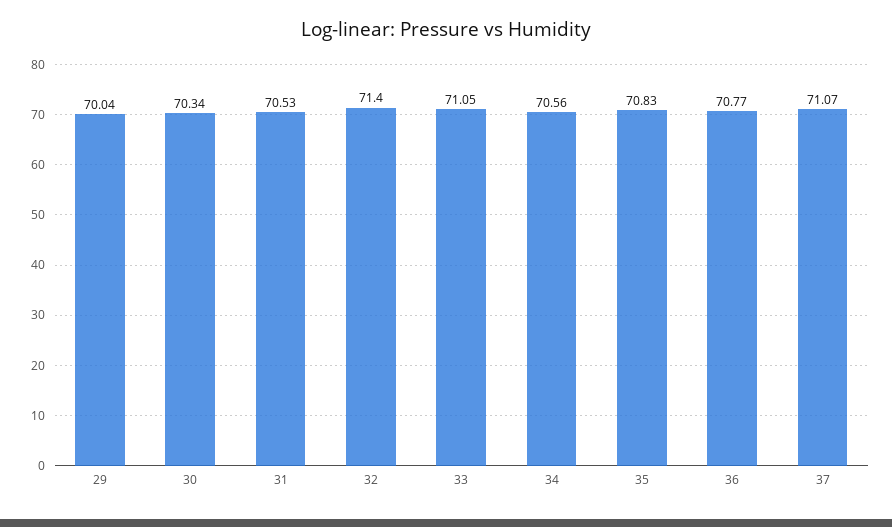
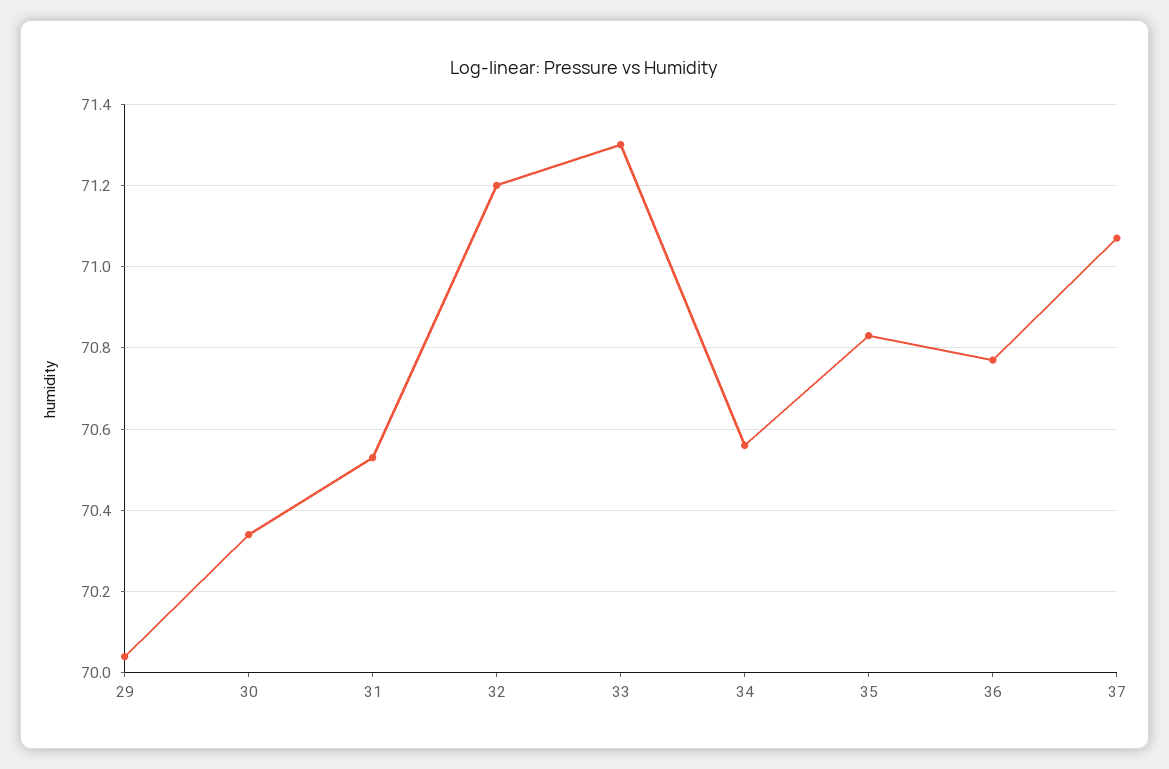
  {
    "29": 70.04,
    "30": 70.34,
    "31": 70.53,
-   "32": 71.4,
+   "32": 71.2,
-   "33": 71.05,
+   "33": 71.3,
    "34": 70.56,
    "35": 70.83,
    "36": 70.77,
    "37": 71.07
  }

